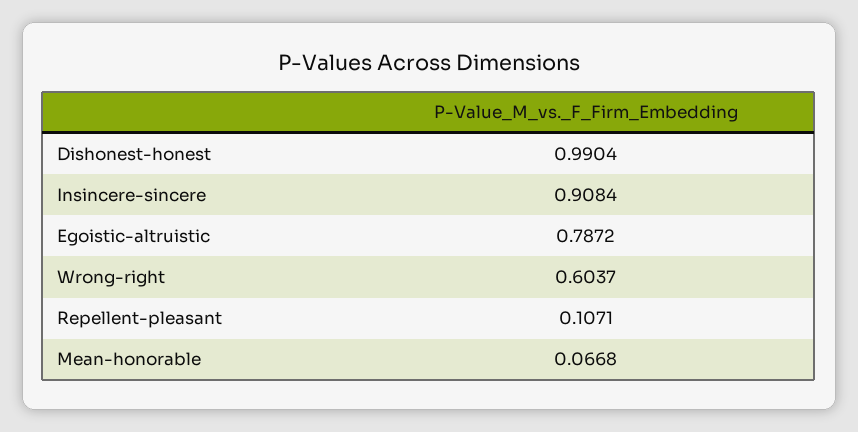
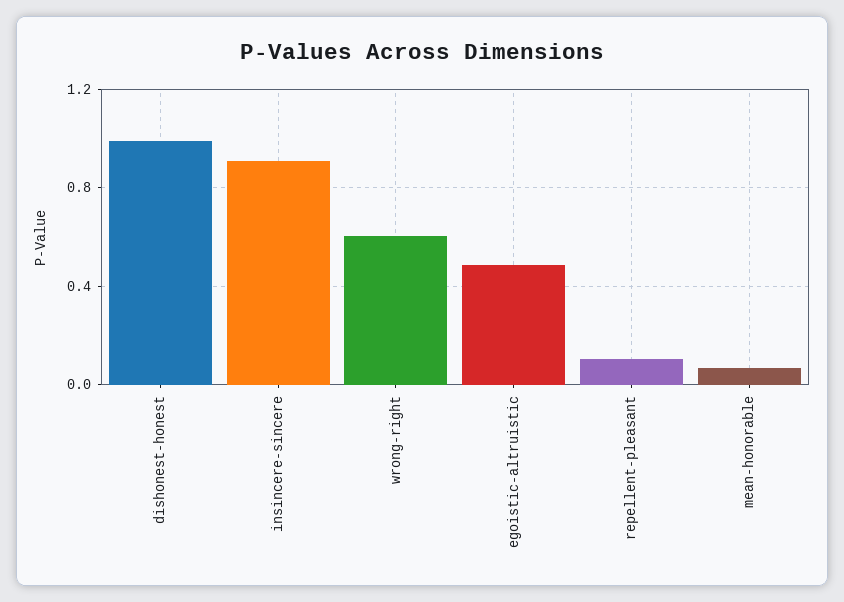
  {
    "Dishonest-honest": 0.9904,
    "Insincere-sincere": 0.9084,
-   "Egoistic-altruistic": 0.7872,
+   "Egoistic-altruistic": 0.5,
    "Wrong-right": 0.6037,
    "Repellent-pleasant": 0.1071,
    "Mean-honorable": 0.0668
  }

